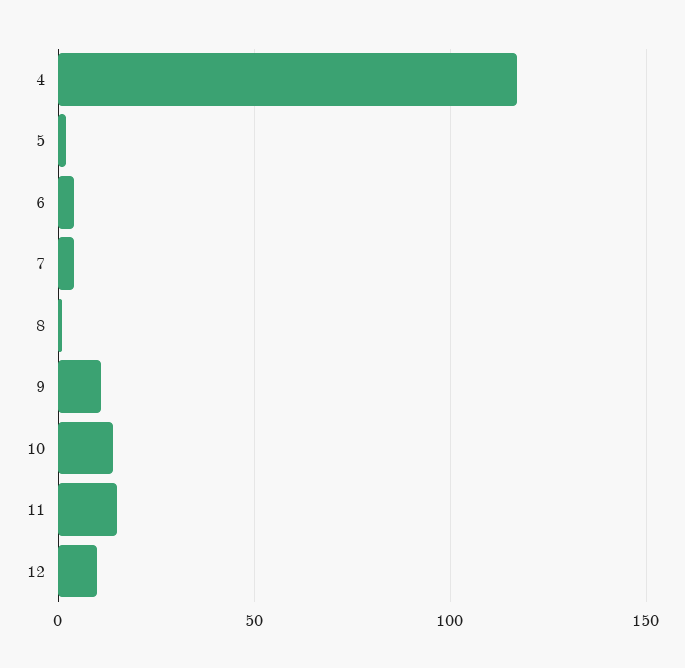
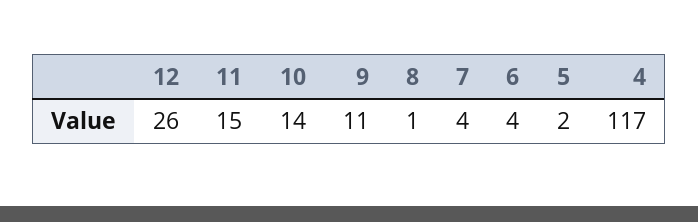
  {
    "4": 117,
    "5": 2,
    "6": 4,
    "7": 4,
    "8": 1,
    "9": 11,
    "10": 14,
    "11": 15,
-   "12": 10
+   "12": 26
  }

